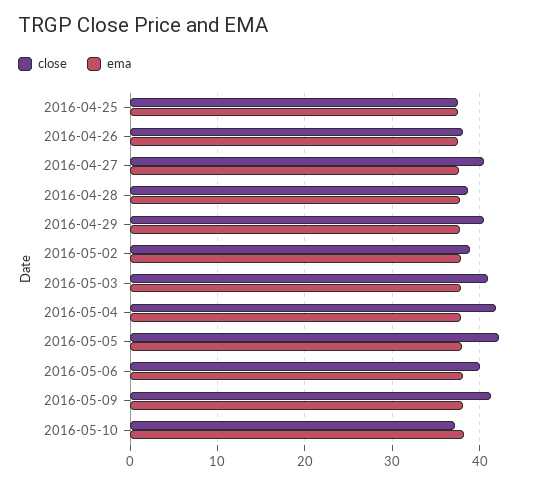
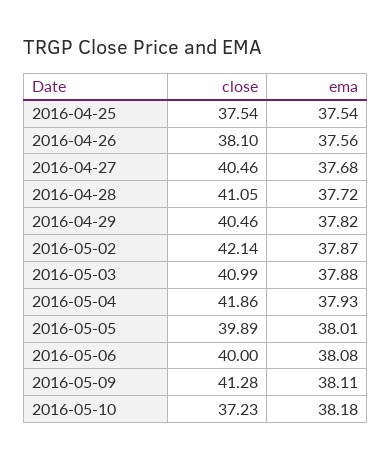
  {
    "close": {
      "2016-04-25": 37.54,
      "2016-04-26": 38.1,
      "2016-04-27": 40.46,
-     "2016-04-28": 39,
+     "2016-04-28": 41.05,
      "2016-04-29": 40.46,
-     "2016-05-02": 39,
+     "2016-05-02": 42.14,
      "2016-05-03": 40.99,
      "2016-05-04": 41.86,
-     "2016-05-05": 42,
+     "2016-05-05": 39.89,
      "2016-05-06": 40,
      "2016-05-09": 41.28,
      "2016-05-10": 37.23
    },
    "ema": {
      "2016-04-25": 37.54,
      "2016-04-26": 37.56,
      "2016-04-27": 37.68,
      "2016-04-28": 37.72,
      "2016-04-29": 37.82,
      "2016-05-02": 37.87,
      "2016-05-03": 37.88,
      "2016-05-04": 37.93,
      "2016-05-05": 38.01,
      "2016-05-06": 38.08,
      "2016-05-09": 38.11,
      "2016-05-10": 38.18
    }
  }

